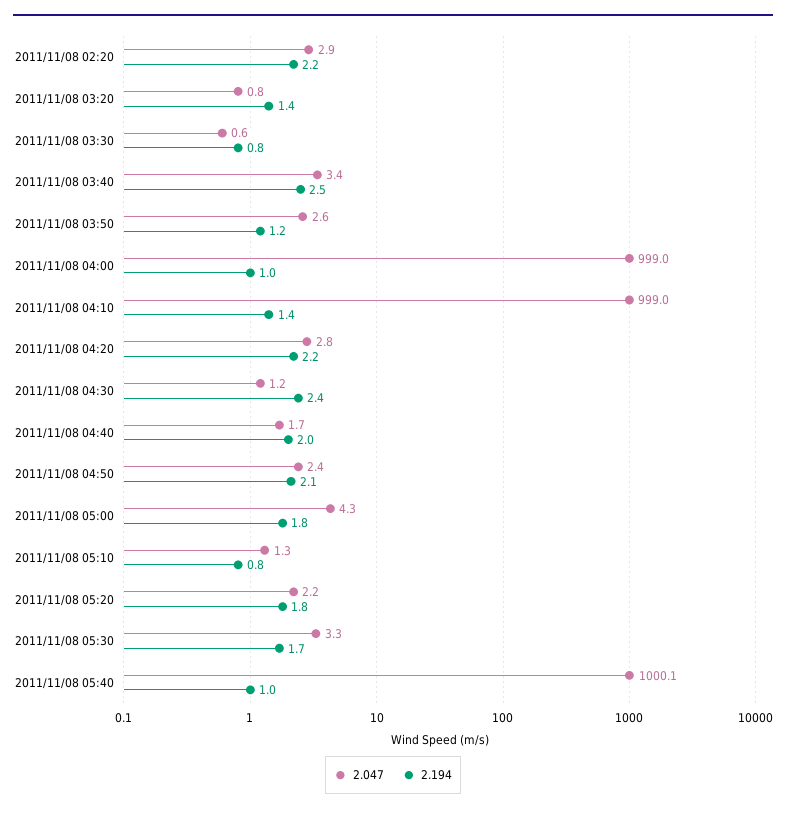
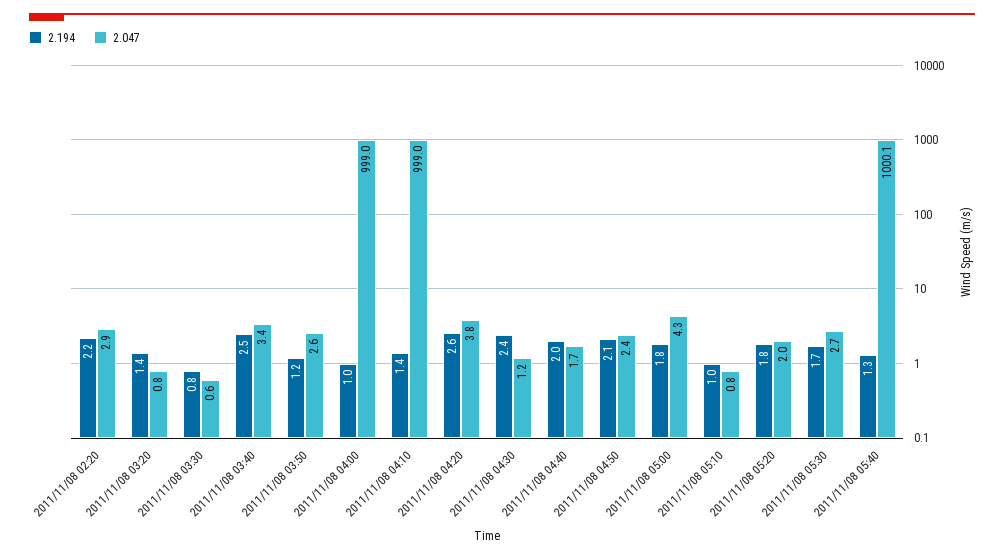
  {
    "2.047": {
      "2011/11/08 02:20": 2.9,
      "2011/11/08 03:20": 0.8,
      "2011/11/08 03:30": 0.6,
      "2011/11/08 03:40": 3.4,
      "2011/11/08 03:50": 2.6,
      "2011/11/08 04:00": 999,
      "2011/11/08 04:10": 999,
-     "2011/11/08 04:20": 2.8,
+     "2011/11/08 04:20": 3.8,
      "2011/11/08 04:30": 1.2,
      "2011/11/08 04:40": 1.7,
      "2011/11/08 04:50": 2.4,
      "2011/11/08 05:00": 4.3,
-     "2011/11/08 05:10": 1.3,
+     "2011/11/08 05:10": 0.8,
-     "2011/11/08 05:20": 2.2,
+     "2011/11/08 05:20": 2,
-     "2011/11/08 05:30": 3.3,
+     "2011/11/08 05:30": 2.7,
      "2011/11/08 05:40": 1000.1
    },
    "2.194": {
      "2011/11/08 02:20": 2.2,
      "2011/11/08 03:20": 1.4,
      "2011/11/08 03:30": 0.8,
      "2011/11/08 03:40": 2.5,
      "2011/11/08 03:50": 1.2,
      "2011/11/08 04:00": 1,
      "2011/11/08 04:10": 1.4,
-     "2011/11/08 04:20": 2.2,
+     "2011/11/08 04:20": 2.6,
      "2011/11/08 04:30": 2.4,
      "2011/11/08 04:40": 2,
      "2011/11/08 04:50": 2.1,
      "2011/11/08 05:00": 1.8,
-     "2011/11/08 05:10": 0.8,
+     "2011/11/08 05:10": 1,
      "2011/11/08 05:20": 1.8,
      "2011/11/08 05:30": 1.7,
-     "2011/11/08 05:40": 1
+     "2011/11/08 05:40": 1.3
    }
  }

